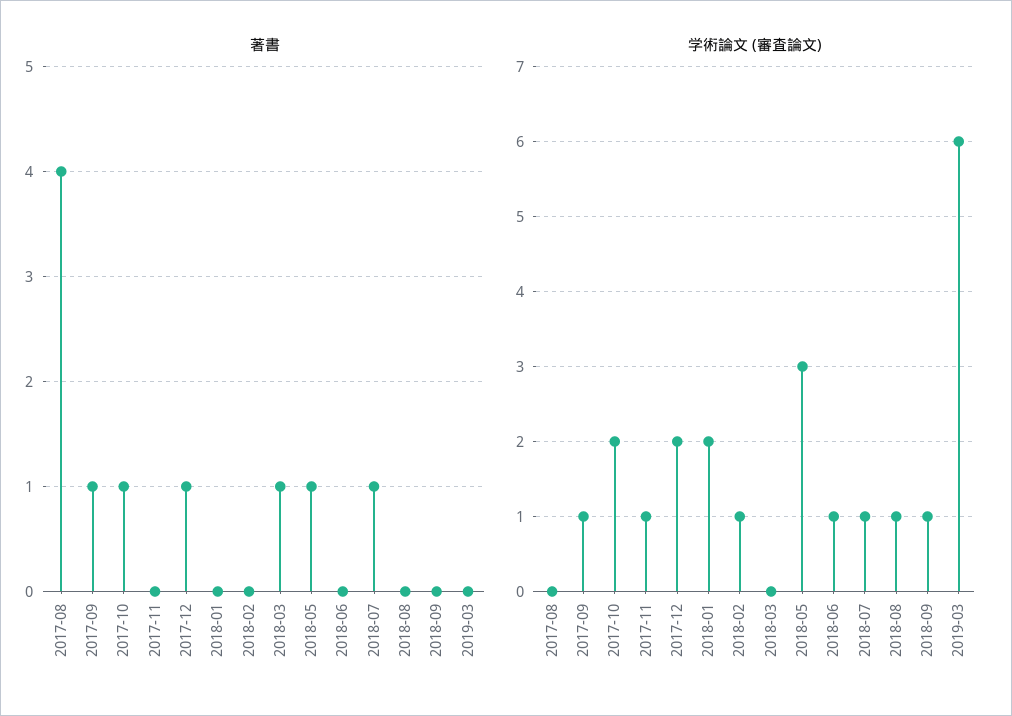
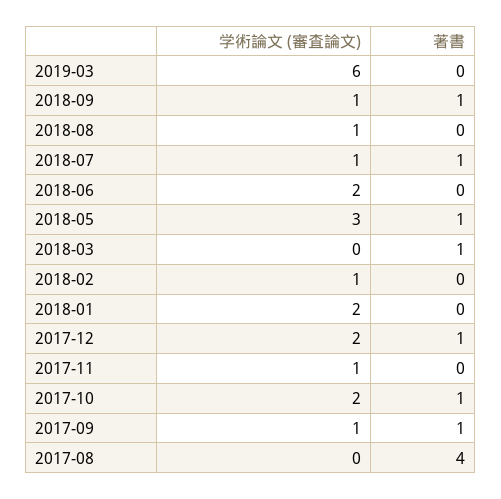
  {
    "著書": {
      "2017-08": 4,
      "2017-09": 1,
      "2017-10": 1,
      "2017-11": 0,
      "2017-12": 1,
      "2018-01": 0,
      "2018-02": 0,
      "2018-03": 1,
      "2018-05": 1,
      "2018-06": 0,
      "2018-07": 1,
      "2018-08": 0,
-     "2018-09": 0,
+     "2018-09": 1,
      "2019-03": 0
    },
    "学術論文 (審査論文)": {
      "2017-08": 0,
      "2017-09": 1,
      "2017-10": 2,
      "2017-11": 1,
      "2017-12": 2,
      "2018-01": 2,
      "2018-02": 1,
      "2018-03": 0,
      "2018-05": 3,
-     "2018-06": 1,
+     "2018-06": 2,
      "2018-07": 1,
      "2018-08": 1,
      "2018-09": 1,
      "2019-03": 6
    }
  }

